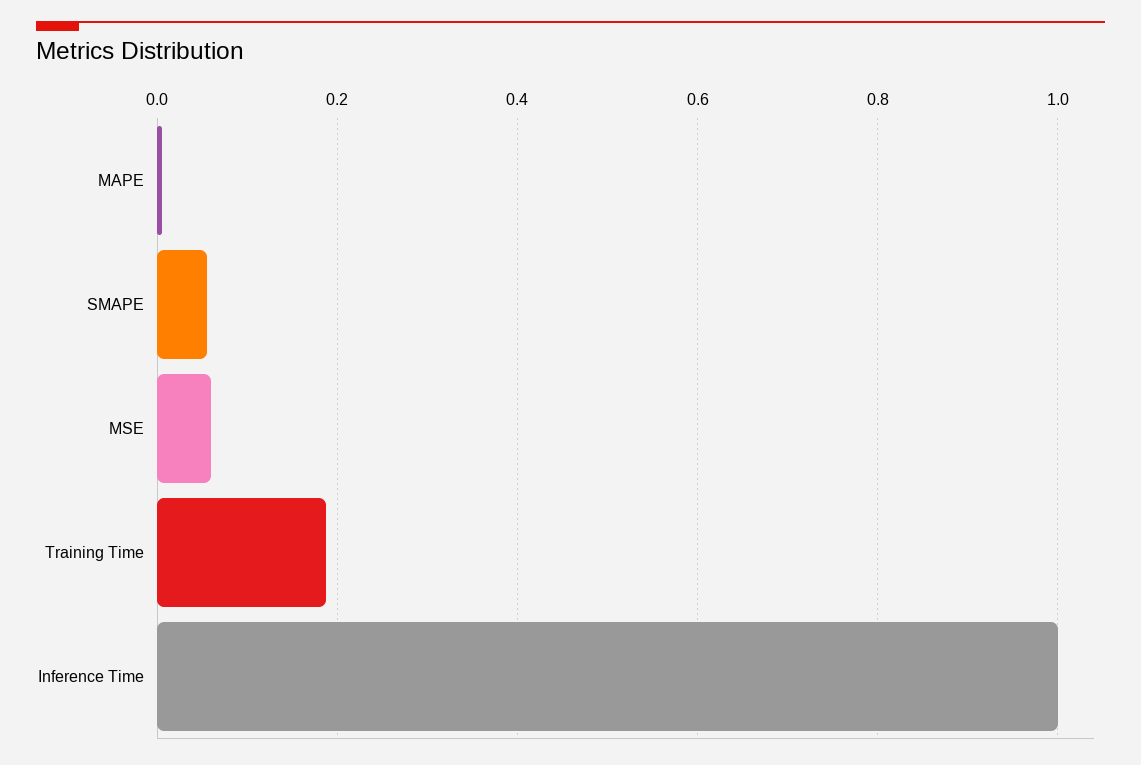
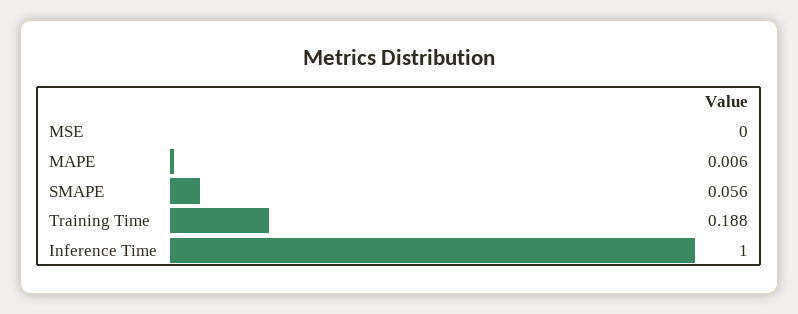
  {
    "MAPE": 0.006,
    "SMAPE": 0.056,
-   "MSE": 0.06,
+   "MSE": 0,
    "Training Time": 0.188,
    "Inference Time": 1
  }

